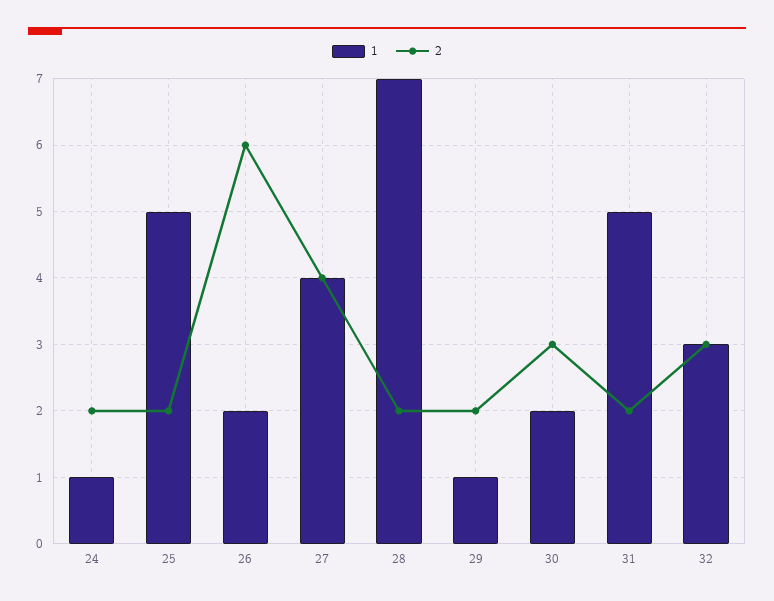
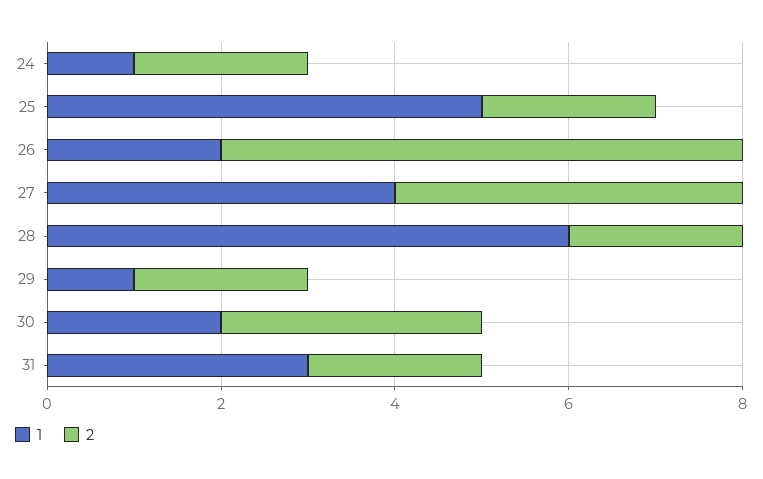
  {
    "1": {
      "24": 1,
      "25": 5,
      "26": 2,
      "27": 4,
-     "28": 7,
+     "28": 6,
      "29": 1,
      "30": 2,
-     "31": 5,
+     "31": 3
-     "32": 3
    },
    "2": {
      "24": 2,
      "25": 2,
      "26": 6,
      "27": 4,
      "28": 2,
      "29": 2,
      "30": 3,
-     "31": 2,
+     "31": 2
-     "32": 3
    }
  }

